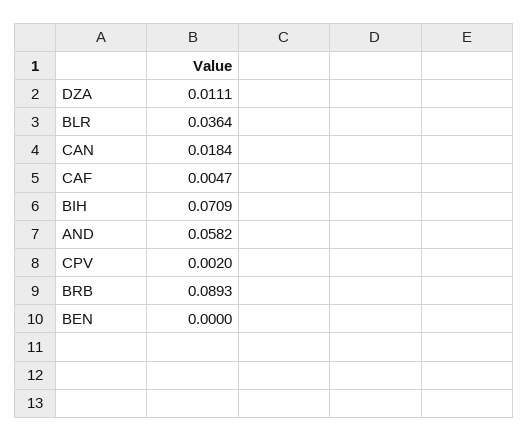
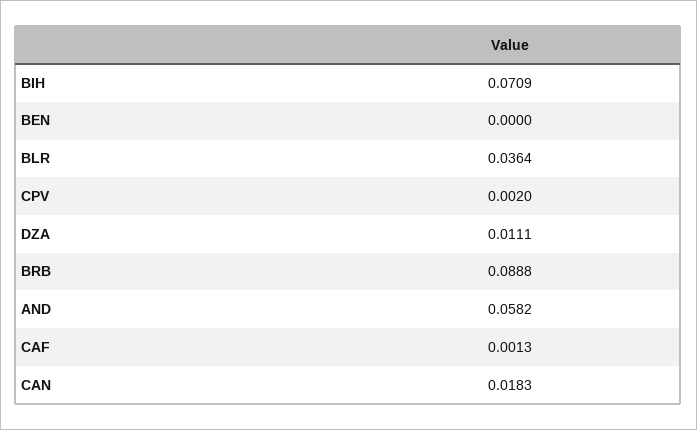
  {
    "DZA": 0.0111,
    "BLR": 0.0364,
-   "CAN": 0.0184,
+   "CAN": 0.0183,
-   "CAF": 0.0047,
+   "CAF": 0.0013,
    "BIH": 0.0709,
    "AND": 0.0582,
    "CPV": 0.002,
-   "BRB": 0.0893,
+   "BRB": 0.0888,
    "BEN": 0
  }

